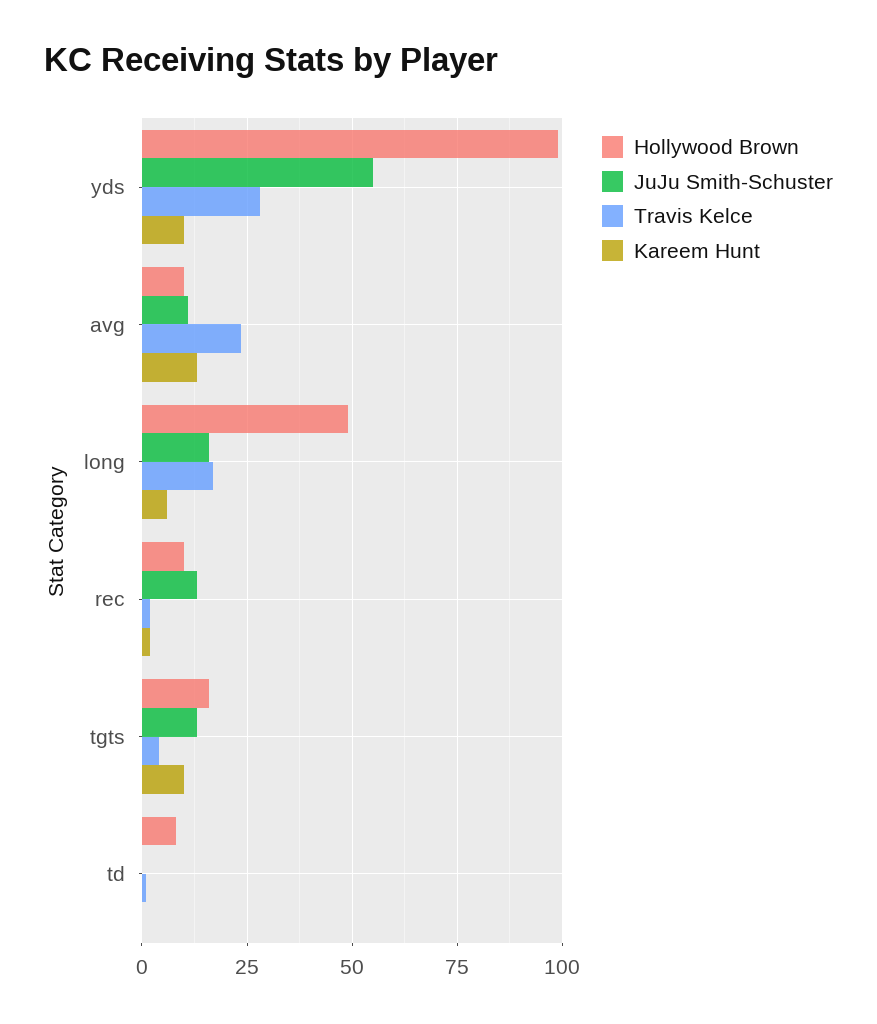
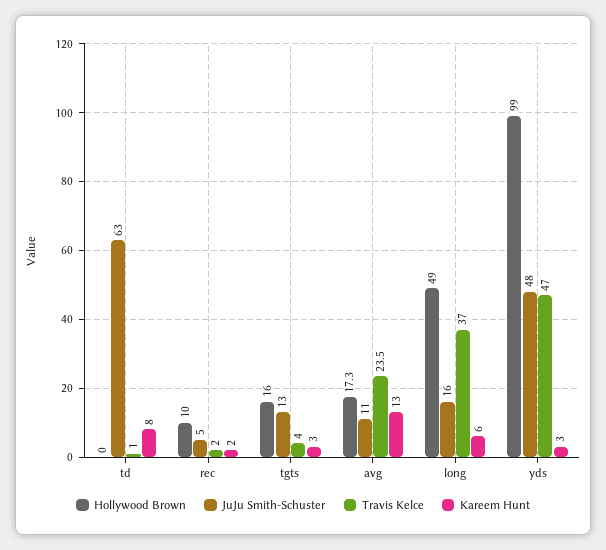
  {
    "Hollywood Brown": {
      "yds": 99,
-     "avg": 10,
+     "avg": 17.3,
      "long": 49,
      "rec": 10,
      "tgts": 16,
-     "td": 7.5
+     "td": 0
    },
    "JuJu Smith-Schuster": {
-     "yds": 55,
+     "yds": 48,
      "avg": 11,
      "long": 16,
-     "rec": 12.5,
+     "rec": 5,
      "tgts": 13,
-     "td": 0
+     "td": 63
    },
    "Travis Kelce": {
-     "yds": 27.5,
+     "yds": 47,
      "avg": 23.5,
-     "long": 17.5,
+     "long": 37,
      "rec": 2,
      "tgts": 4,
      "td": 1
    },
    "Kareem Hunt": {
-     "yds": 10,
+     "yds": 3,
      "avg": 13,
      "long": 6,
      "rec": 2,
-     "tgts": 10,
+     "tgts": 3,
-     "td": 0
+     "td": 8
    }
  }

